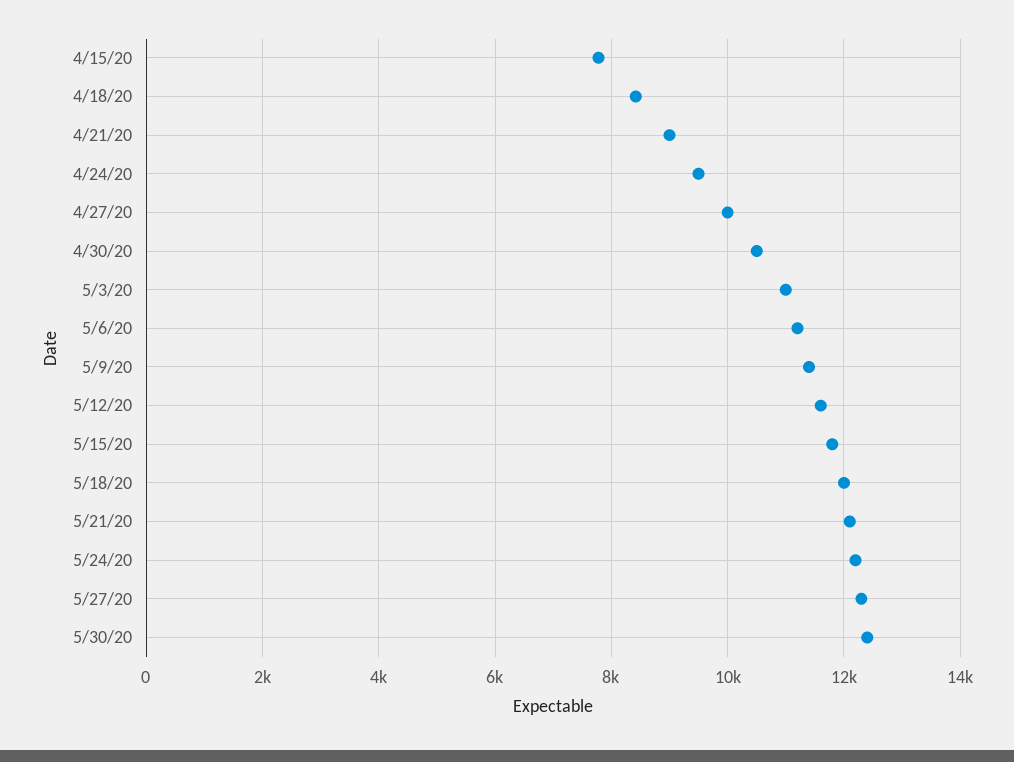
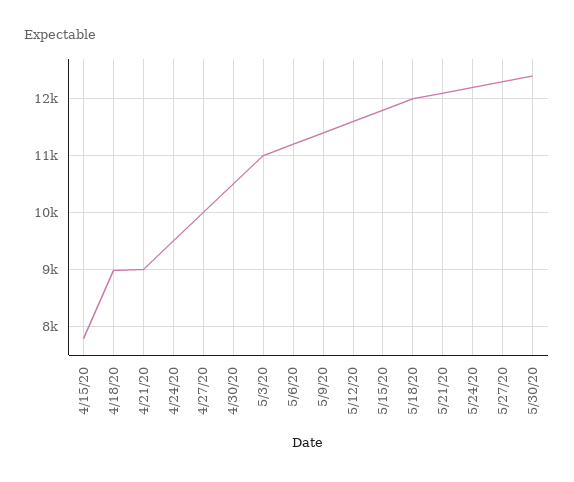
  {
    "4/15/20": 7800,
-   "4/18/20": 8400,
+   "4/18/20": 9000,
    "4/21/20": 9000,
    "4/24/20": 9600,
    "4/27/20": 10000,
    "4/30/20": 10600,
    "5/3/20": 11000,
    "5/6/20": 11200,
    "5/9/20": 11400,
    "5/12/20": 11600,
    "5/15/20": 11800,
    "5/18/20": 12000,
    "5/21/20": 12200,
    "5/24/20": 12200,
    "5/27/20": 12400,
    "5/30/20": 12400
  }

